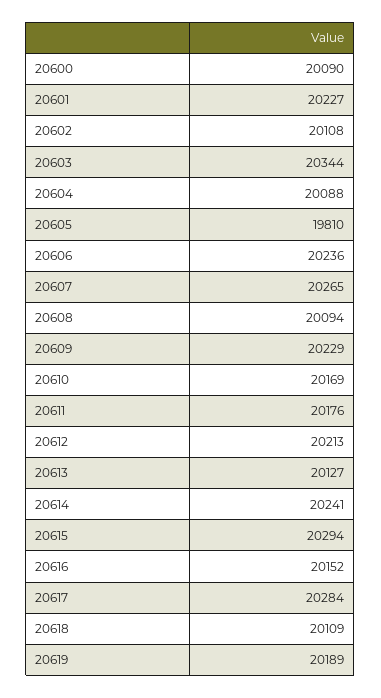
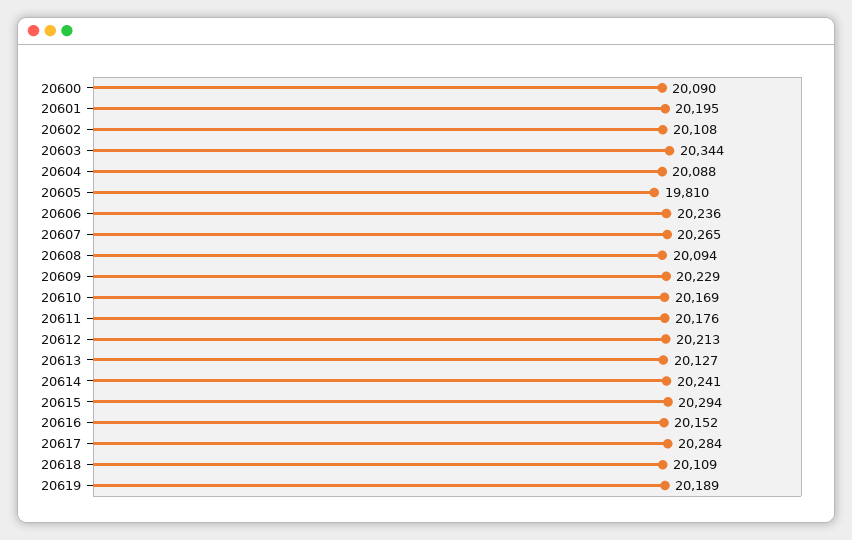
  {
    "20600": 20090,
-   "20601": 20227,
+   "20601": 20195,
    "20602": 20108,
    "20603": 20344,
    "20604": 20088,
    "20605": 19810,
    "20606": 20236,
    "20607": 20265,
    "20608": 20094,
    "20609": 20229,
    "20610": 20169,
    "20611": 20176,
    "20612": 20213,
    "20613": 20127,
    "20614": 20241,
    "20615": 20294,
    "20616": 20152,
    "20617": 20284,
    "20618": 20109,
    "20619": 20189
  }

